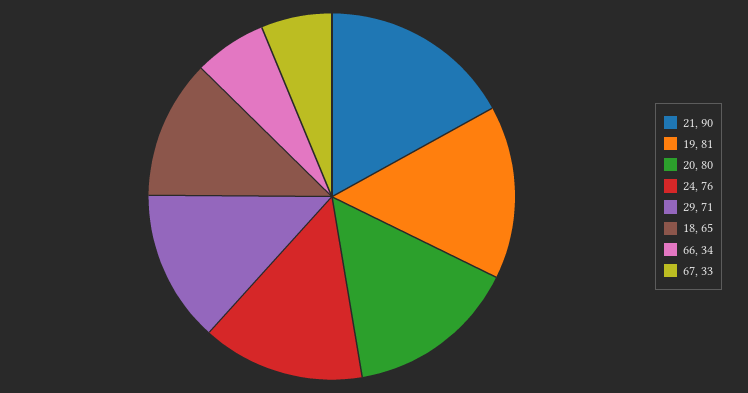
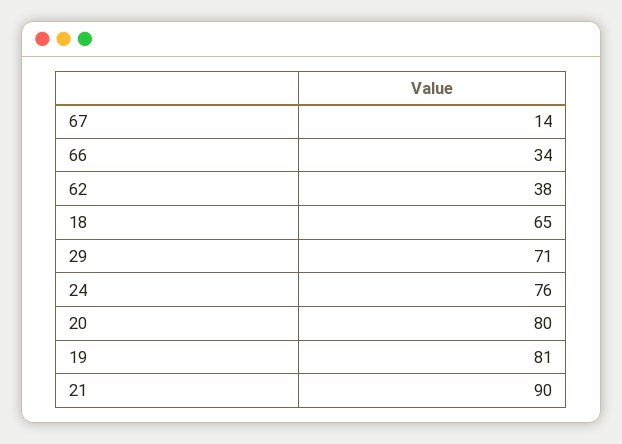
  {
    "21": 90,
    "19": 81,
    "20": 80,
    "24": 76,
    "29": 71,
    "18": 65,
    "66": 34,
-   "67": 33
+   "67": 14,
+   "62": 38
  }

